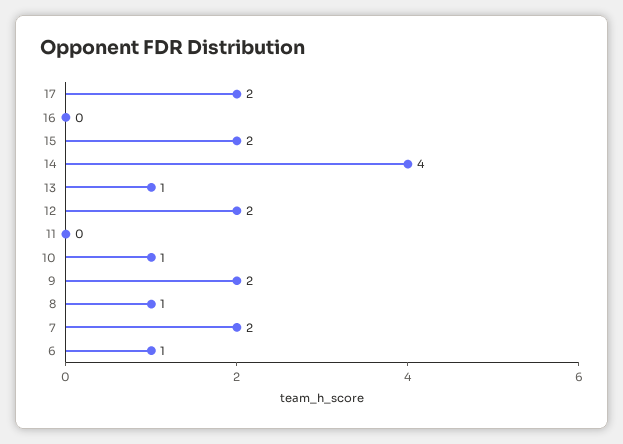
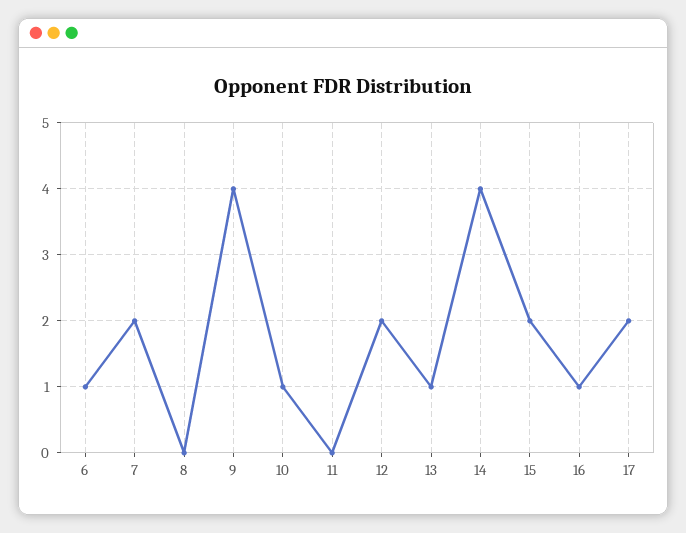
  {
    "17": 2,
-   "16": 0,
+   "16": 1,
    "15": 2,
    "14": 4,
    "13": 1,
    "12": 2,
    "11": 0,
    "10": 1,
-   "9": 2,
+   "9": 4,
-   "8": 1,
+   "8": 0,
    "7": 2,
    "6": 1
  }

